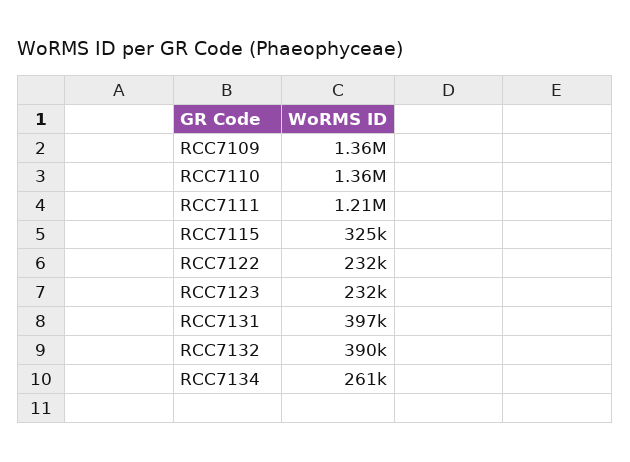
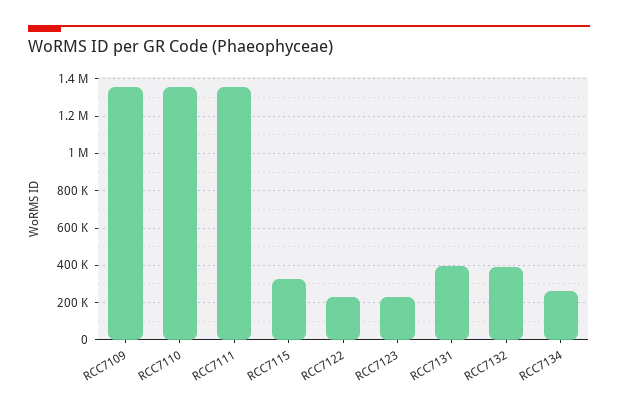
  {
    "RCC7109": 1360000,
    "RCC7110": 1360000,
-   "RCC7111": 1210000,
+   "RCC7111": 1350000,
    "RCC7115": 325000,
    "RCC7122": 232000,
    "RCC7123": 232000,
    "RCC7131": 397000,
    "RCC7132": 390000,
    "RCC7134": 261000
  }

